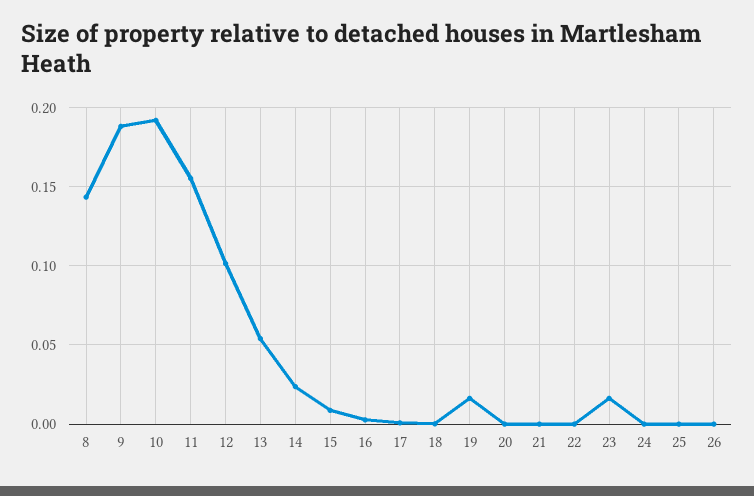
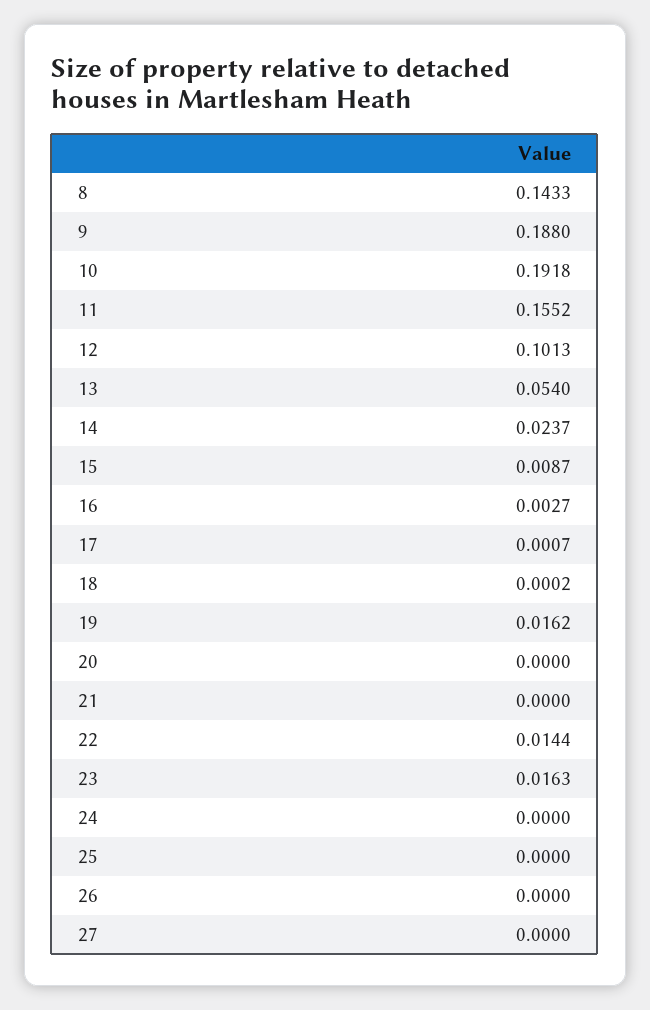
  {
    "8": 0.1433,
    "9": 0.188,
    "10": 0.1918,
    "11": 0.1552,
    "12": 0.1013,
    "13": 0.054,
    "14": 0.0237,
    "15": 0.0087,
    "16": 0.0027,
    "17": 0.0007,
    "18": 0.0002,
    "19": 0.0162,
    "20": 0,
    "21": 0,
-   "22": 0,
+   "22": 0.0144,
    "23": 0.0163,
    "24": 0,
    "25": 0,
-   "26": 0
+   "26": 0,
+   "27": 0
  }

